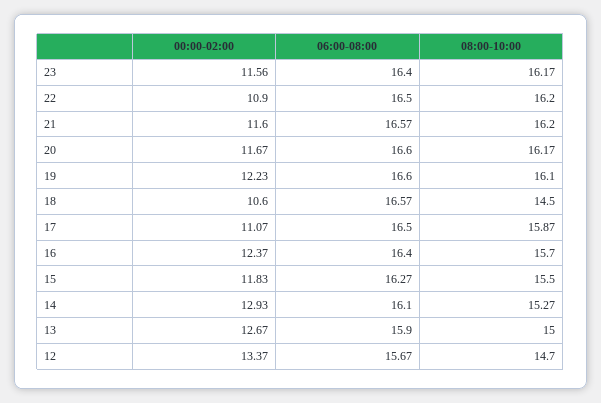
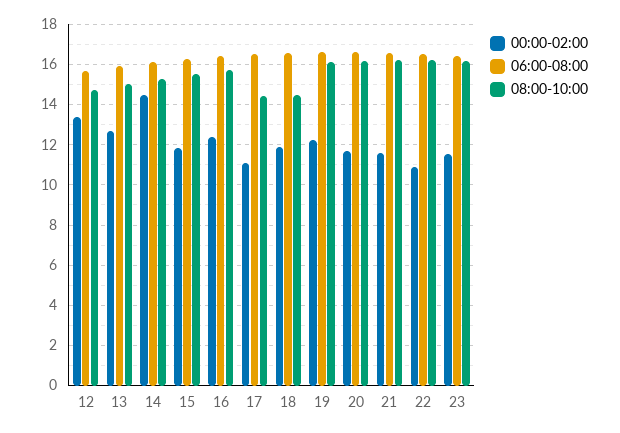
  {
    "00:00-02:00": {
      "23": 11.56,
      "22": 10.9,
      "21": 11.6,
      "20": 11.67,
      "19": 12.23,
-     "18": 10.6,
+     "18": 12,
      "17": 11.07,
      "16": 12.37,
      "15": 11.83,
-     "14": 12.93,
+     "14": 14.5,
      "13": 12.67,
      "12": 13.37
    },
    "06:00-08:00": {
      "23": 16.4,
      "22": 16.5,
      "21": 16.57,
      "20": 16.6,
      "19": 16.6,
      "18": 16.57,
      "17": 16.5,
      "16": 16.4,
      "15": 16.27,
      "14": 16.1,
      "13": 15.9,
      "12": 15.67
    },
    "08:00-10:00": {
      "23": 16.17,
      "22": 16.2,
      "21": 16.2,
      "20": 16.17,
      "19": 16.1,
      "18": 14.5,
-     "17": 15.87,
+     "17": 14.5,
      "16": 15.7,
      "15": 15.5,
      "14": 15.27,
      "13": 15,
      "12": 14.7
    }
  }

